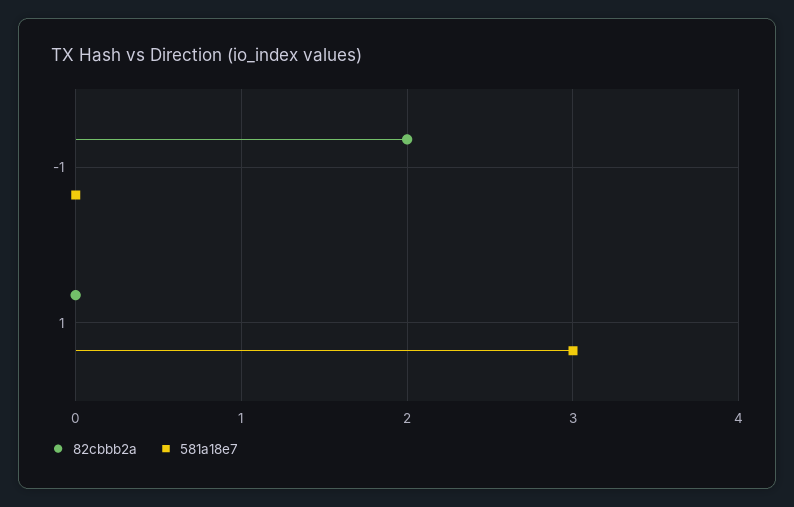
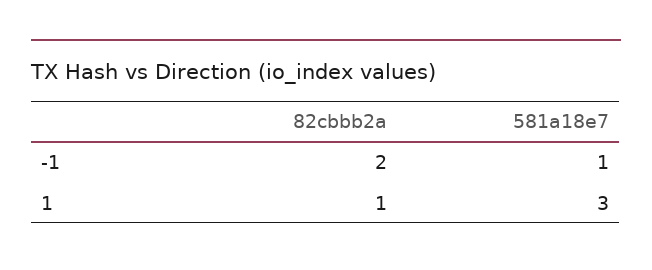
  {
    "82cbbb2a": {
      "-1": 2,
-     "1": 0
+     "1": 1
    },
    "581a18e7": {
-     "-1": 0,
+     "-1": 1,
      "1": 3
    }
  }

